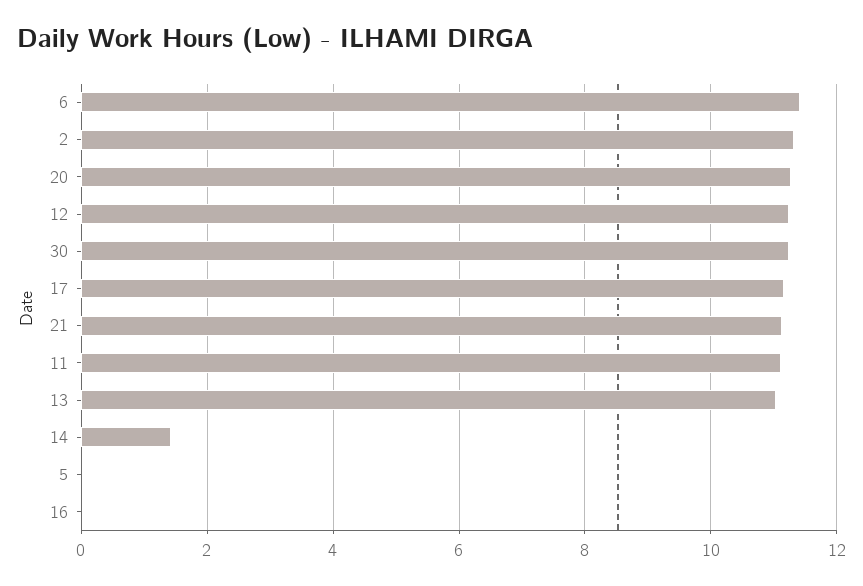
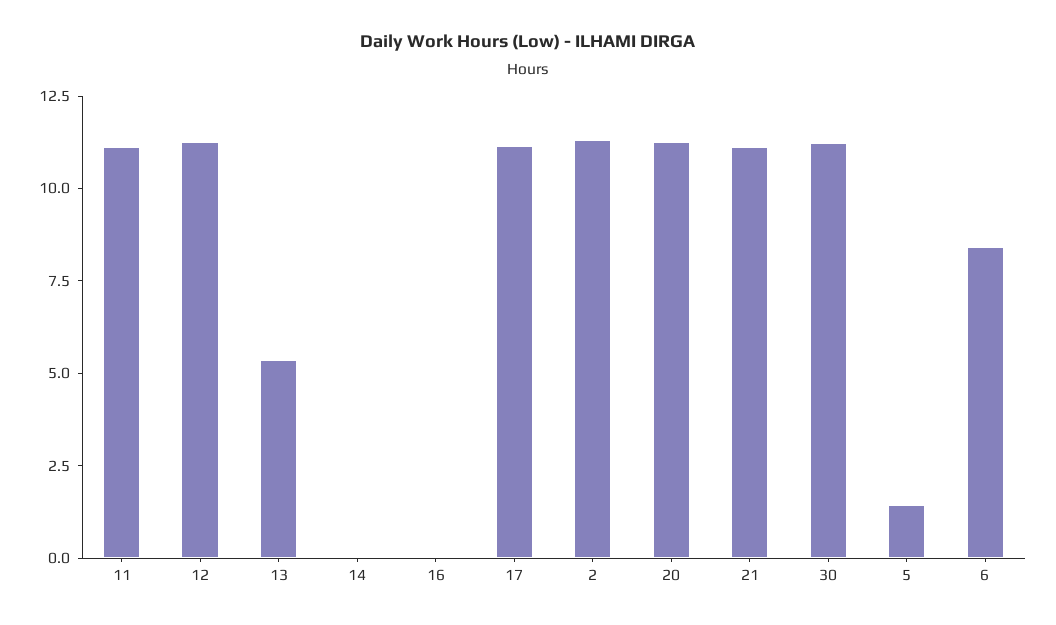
  {
-   "6": 11.4,
+   "6": 8.5,
    "2": 11.4,
    "20": 11.2,
    "12": 11.2,
    "30": 11.2,
    "17": 11.2,
    "21": 11.2,
    "11": 11.2,
-   "13": 11,
+   "13": 5.5,
-   "14": 1.4,
+   "14": 0,
-   "5": 0,
+   "5": 1.5,
    "16": 0
  }

